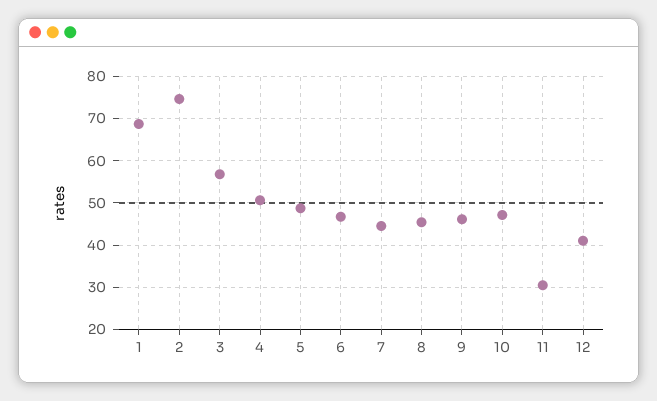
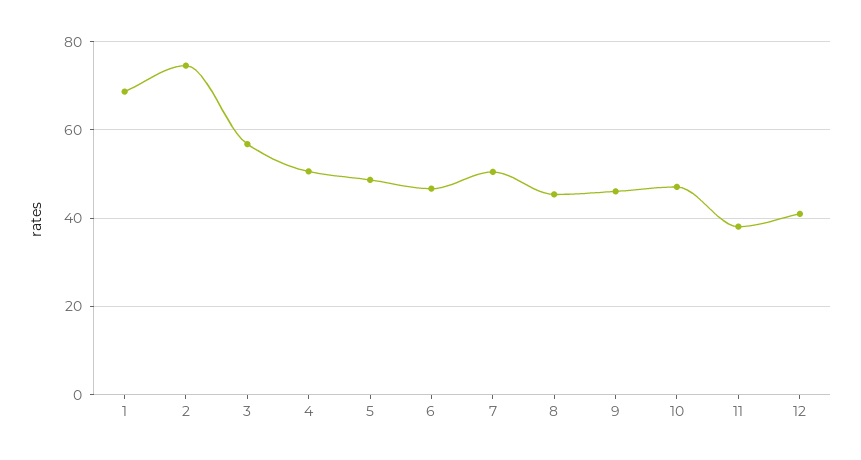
  {
    "1": 68,
    "2": 74,
    "3": 56,
    "4": 50,
    "5": 48,
    "6": 46,
-   "7": 44,
+   "7": 50,
    "8": 46,
    "9": 46,
    "10": 48,
-   "11": 30,
+   "11": 38,
    "12": 42
  }

